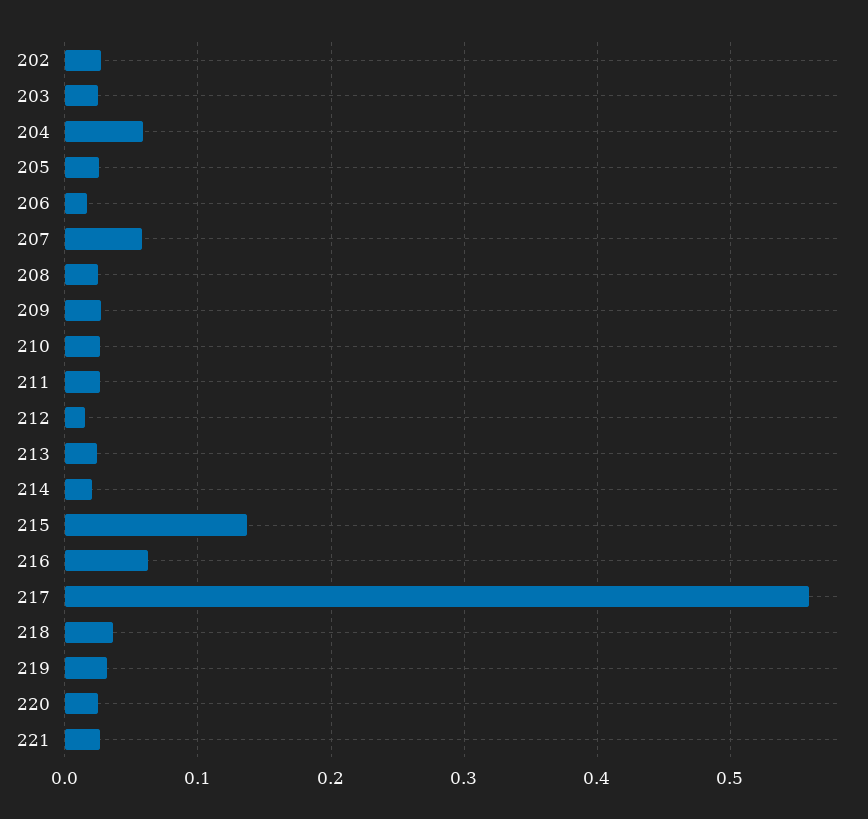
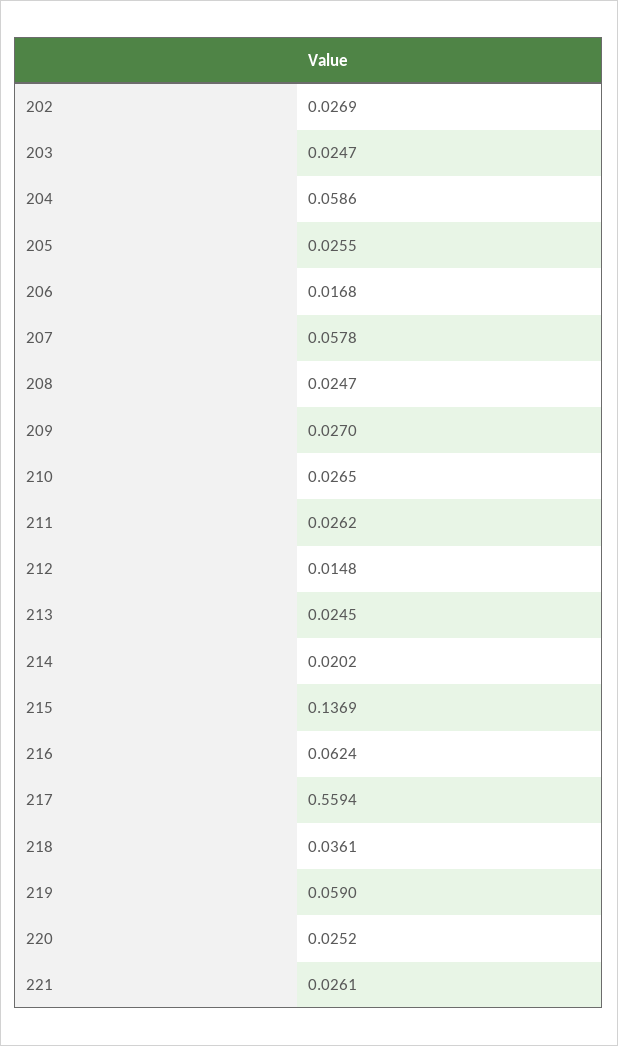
  {
    "202": 0.0269,
    "203": 0.0247,
    "204": 0.0586,
    "205": 0.0255,
    "206": 0.0168,
    "207": 0.0578,
    "208": 0.0247,
    "209": 0.027,
    "210": 0.0265,
    "211": 0.0262,
    "212": 0.0148,
    "213": 0.0245,
    "214": 0.0202,
    "215": 0.1369,
    "216": 0.0624,
    "217": 0.5594,
    "218": 0.0361,
-   "219": 0.03,
+   "219": 0.059,
    "220": 0.0252,
    "221": 0.0261
  }

